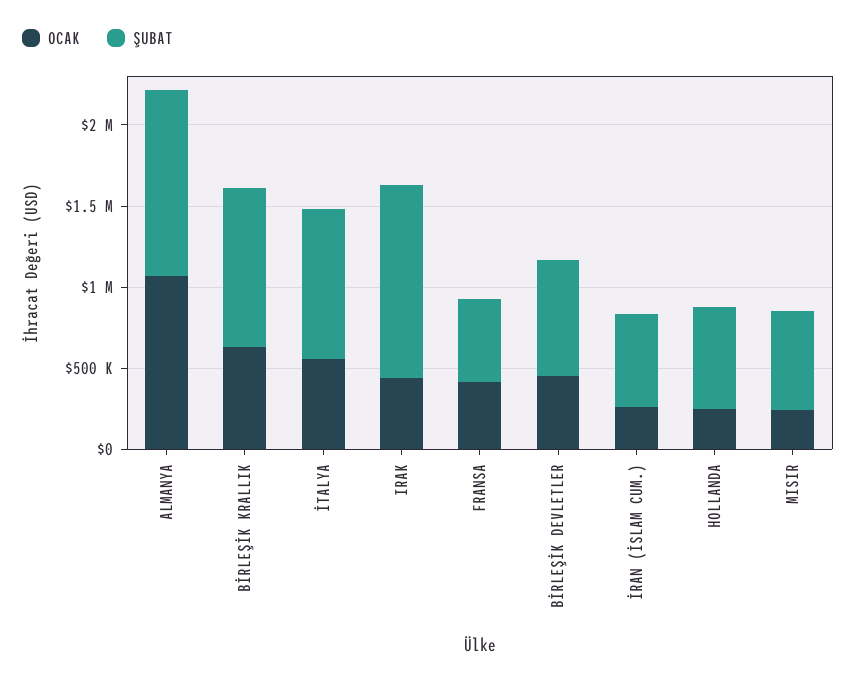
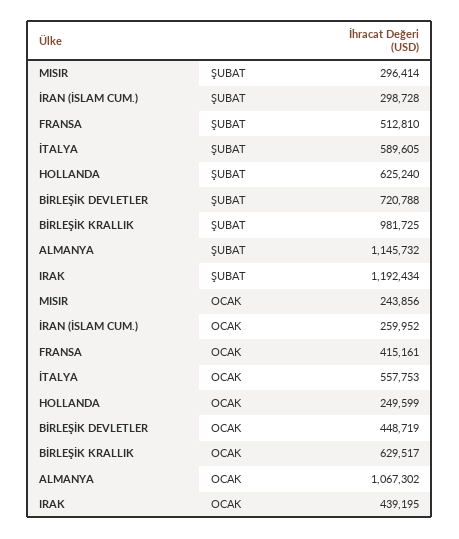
  {
    "OCAK": {
      "ALMANYA": 1067302,
      "BİRLEŞİK KRALLIK": 629517,
      "İTALYA": 557753,
      "IRAK": 439195,
      "FRANSA": 415161,
      "BİRLEŞİK DEVLETLER": 448719,
      "İRAN (İSLAM CUM.)": 259952,
      "HOLLANDA": 249599,
      "MISIR": 243856
    },
    "ŞUBAT": {
      "ALMANYA": 1145732,
      "BİRLEŞİK KRALLIK": 981725,
-     "İTALYA": 900000,
+     "İTALYA": 589605,
      "IRAK": 1192434,
      "FRANSA": 512810,
      "BİRLEŞİK DEVLETLER": 720788,
-     "İRAN (İSLAM CUM.)": 600000,
+     "İRAN (İSLAM CUM.)": 298728,
      "HOLLANDA": 625240,
-     "MISIR": 600000
+     "MISIR": 296414
    }
  }

